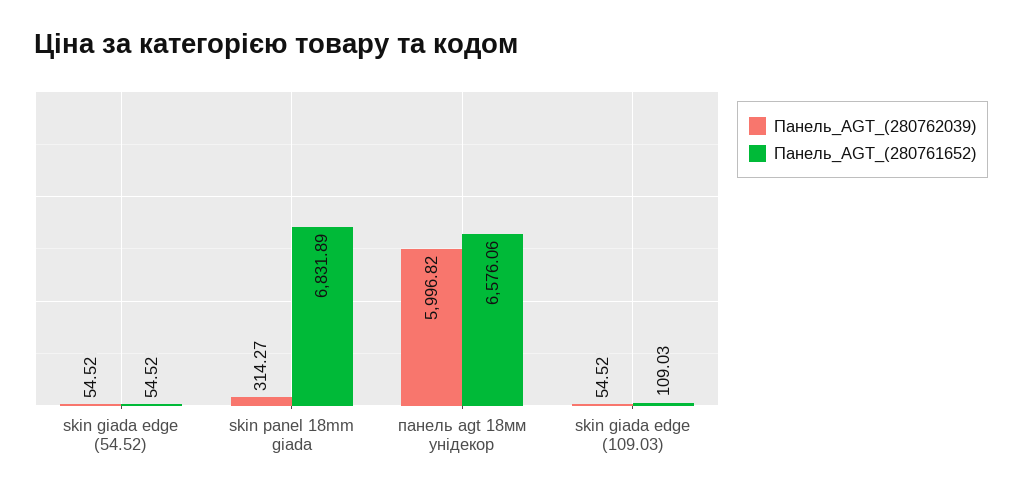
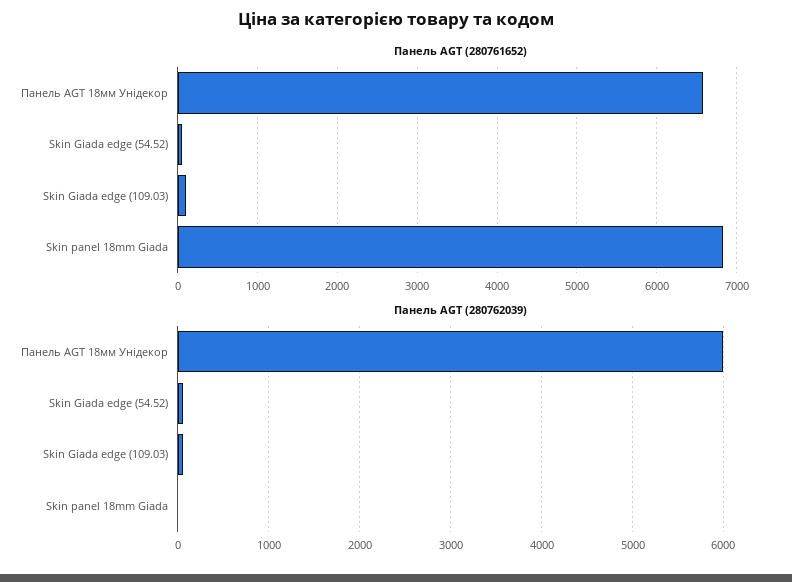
  {
    "Панель_AGT_(280762039)": {
      "skin giada edge (54.52)": 54.52,
-     "skin panel 18mm giada": 314.27,
+     "skin panel 18mm giada": 0,
      "панель agt 18мм унідекор": 5996.82,
      "skin giada edge (109.03)": 54.52
    },
    "Панель_AGT_(280761652)": {
      "skin giada edge (54.52)": 54.52,
      "skin panel 18mm giada": 6831.89,
      "панель agt 18мм унідекор": 6576.06,
      "skin giada edge (109.03)": 109.03
    }
  }

